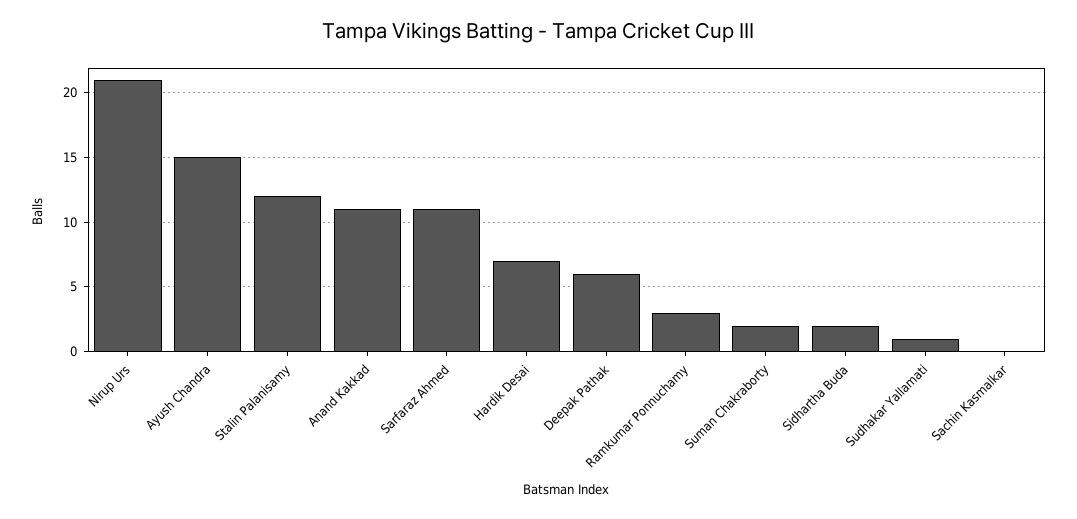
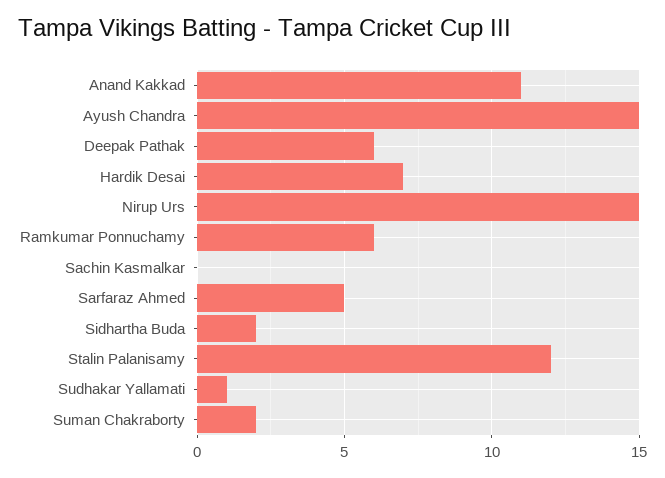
  {
-   "Nirup Urs": 21,
+   "Nirup Urs": 15,
    "Ayush Chandra": 15,
    "Stalin Palanisamy": 12,
    "Anand Kakkad": 11,
-   "Sarfaraz Ahmed": 11,
+   "Sarfaraz Ahmed": 5,
    "Hardik Desai": 7,
    "Deepak Pathak": 6,
-   "Ramkumar Ponnuchamy": 3,
+   "Ramkumar Ponnuchamy": 6,
    "Suman Chakraborty": 2,
    "Sidhartha Buda": 2,
    "Sudhakar Yallamati": 1,
    "Sachin Kasmalkar": 0
  }

